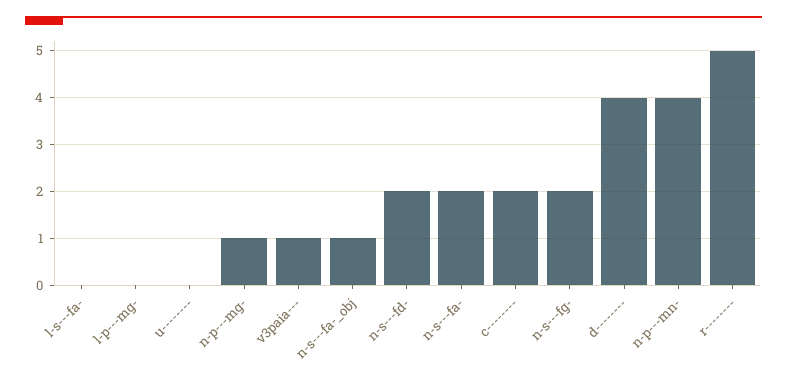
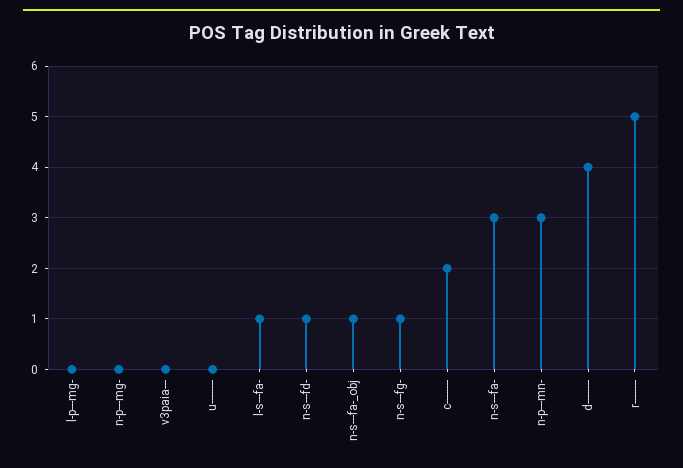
  {
-   "l-s---fa-": 0,
+   "l-s---fa-": 1,
    "l-p---mg-": 0,
    "u--------": 0,
-   "n-p---mg-": 1,
+   "n-p---mg-": 0,
-   "v3paia---": 1,
+   "v3paia---": 0,
    "n-s---fa-_obj": 1,
-   "n-s---fd-": 2,
+   "n-s---fd-": 1,
-   "n-s---fa-": 2,
+   "n-s---fa-": 3,
    "c--------": 2,
-   "n-s---fg-": 2,
+   "n-s---fg-": 1,
    "d--------": 4,
-   "n-p---mn-": 4,
+   "n-p---mn-": 3,
    "r--------": 5
  }

